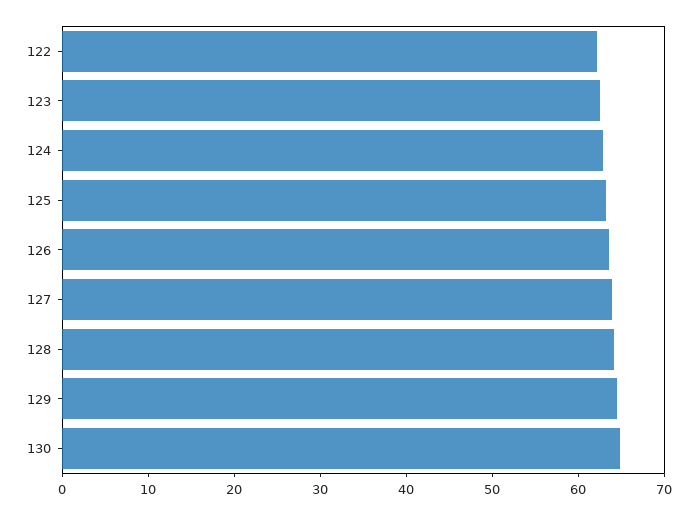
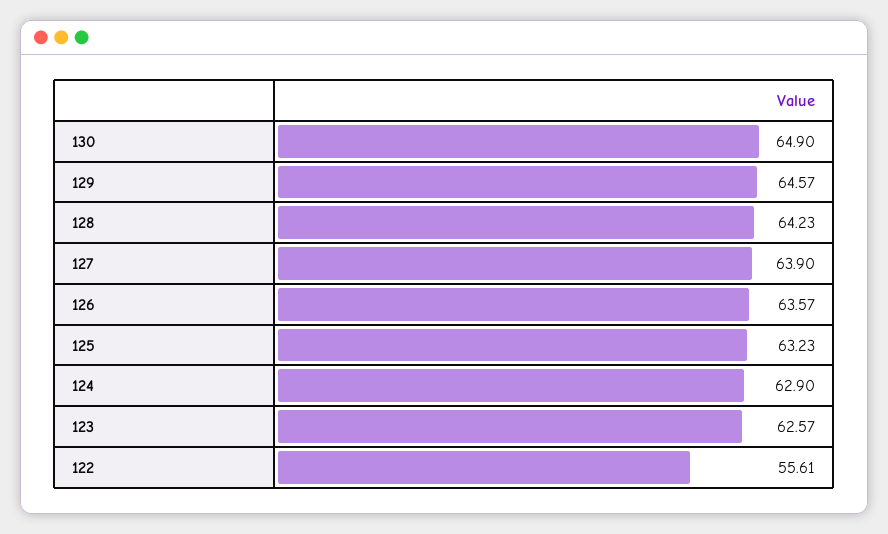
  {
-   "122": 62,
+   "122": 55.61,
    "123": 62.57,
    "124": 62.9,
    "125": 63.23,
    "126": 63.57,
    "127": 63.9,
    "128": 64.23,
    "129": 64.57,
    "130": 64.9
  }

